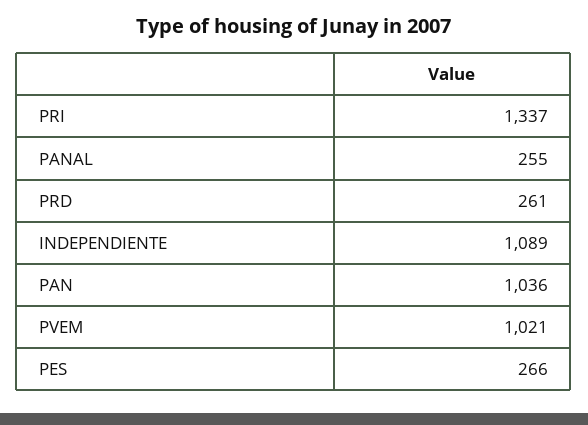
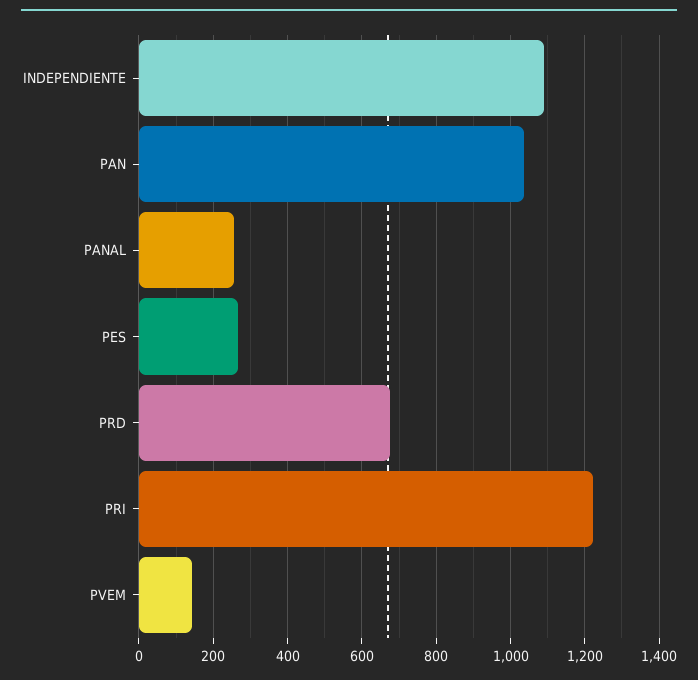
  {
-   "PRI": 1337,
+   "PRI": 1220,
    "PANAL": 255,
-   "PRD": 261,
+   "PRD": 680,
    "INDEPENDIENTE": 1089,
    "PAN": 1036,
-   "PVEM": 1021,
+   "PVEM": 140,
    "PES": 266
  }

